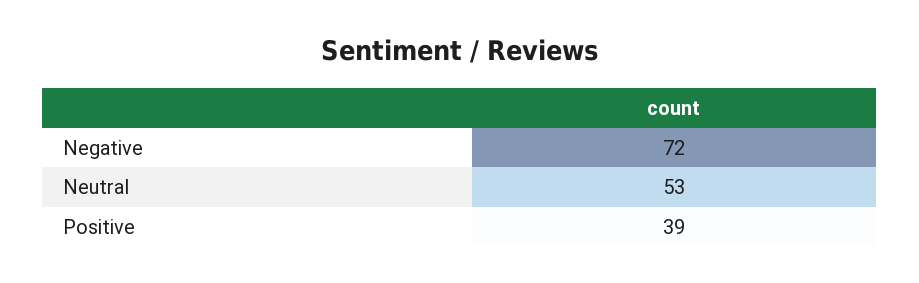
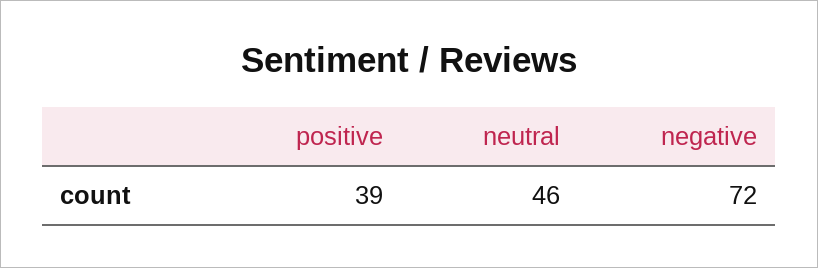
  {
    "Negative": 72,
-   "Neutral": 53,
+   "Neutral": 46,
    "Positive": 39
  }

